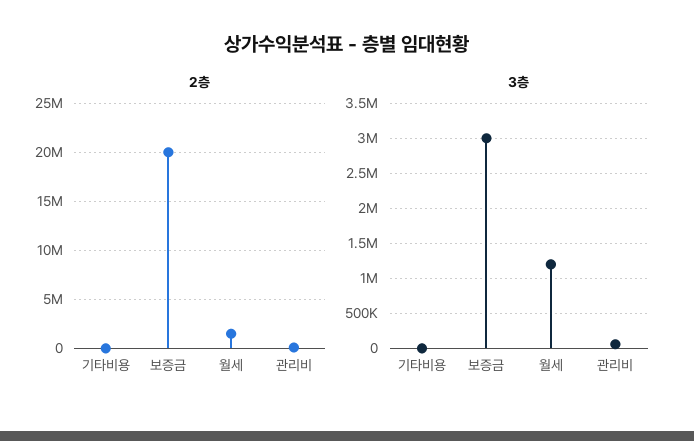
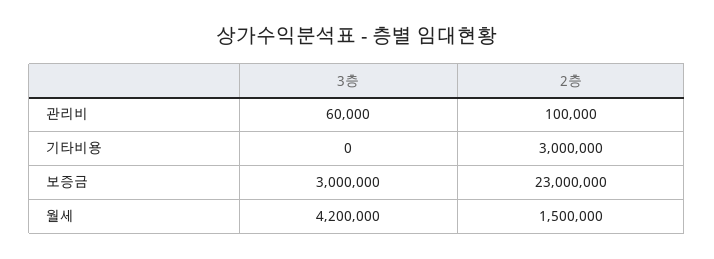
  {
    "2층": {
-     "기타비용": 0,
+     "기타비용": 3000000,
-     "보증금": 20000000,
+     "보증금": 23000000,
      "월세": 1500000,
      "관리비": 100000
    },
    "3층": {
      "기타비용": 0,
      "보증금": 3000000,
-     "월세": 1200000,
+     "월세": 4200000,
      "관리비": 60000
    }
  }

